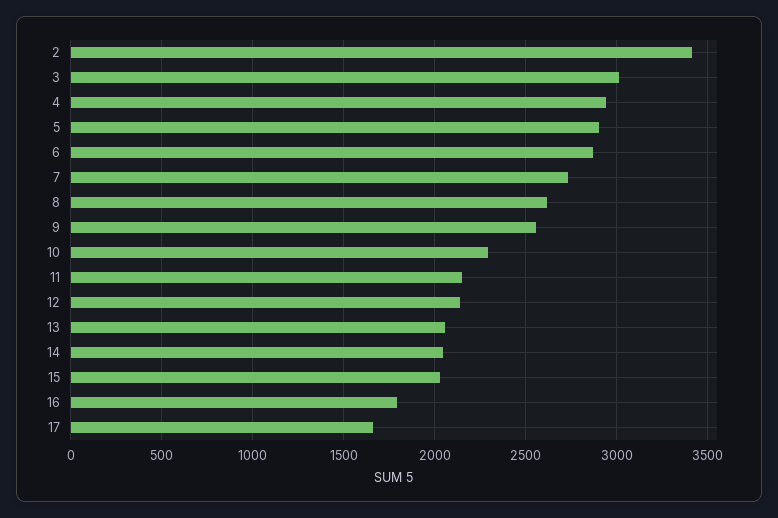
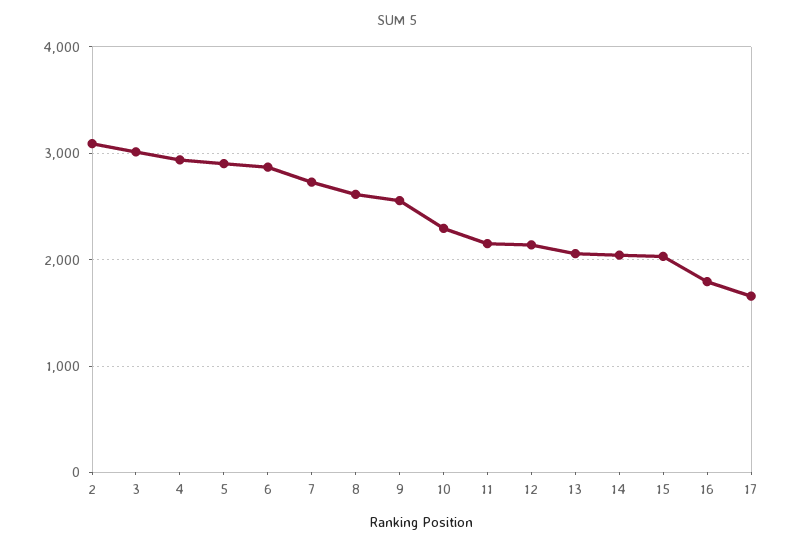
  {
-   "2": 3400,
+   "2": 3100,
    "3": 3000,
    "4": 2950,
    "5": 2900,
    "6": 2850,
    "7": 2750,
    "8": 2600,
    "9": 2550,
    "10": 2300,
    "11": 2150,
    "12": 2150,
    "13": 2050,
    "14": 2050,
    "15": 2050,
    "16": 1800,
    "17": 1650
  }

